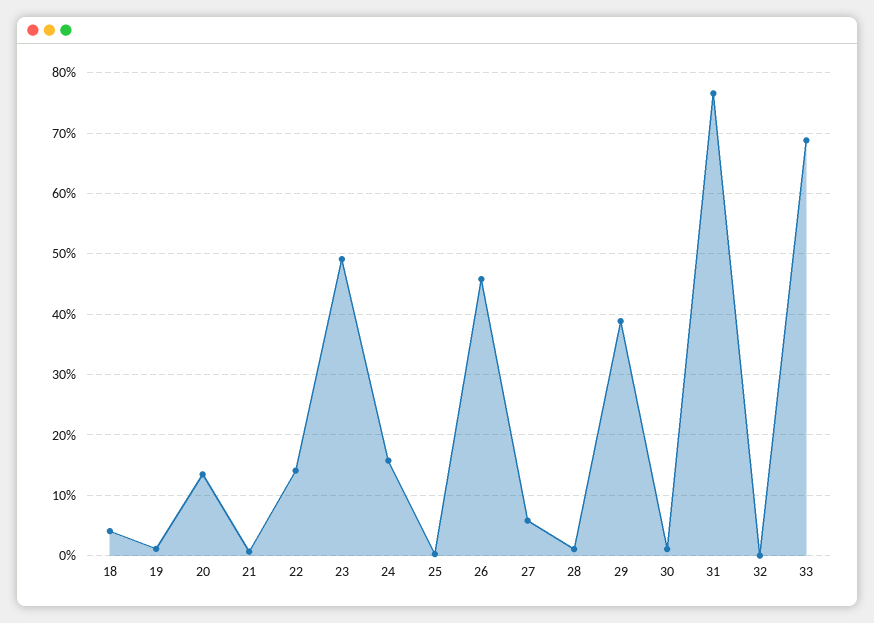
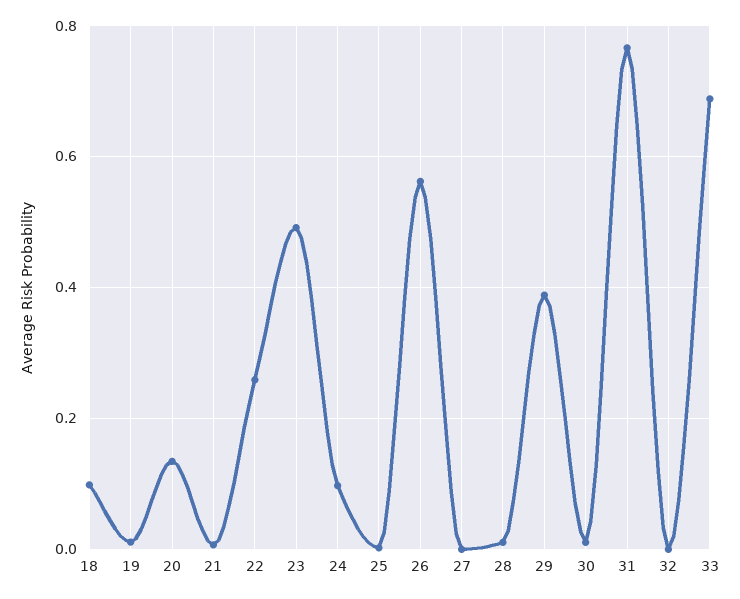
  {
-   "18": 0.04,
+   "18": 0.1,
    "19": 0.01,
    "20": 0.13,
    "21": 0.01,
-   "22": 0.14,
+   "22": 0.26,
    "23": 0.49,
-   "24": 0.16,
+   "24": 0.1,
    "25": 0,
-   "26": 0.46,
+   "26": 0.56,
-   "27": 0.06,
+   "27": 0,
    "28": 0.01,
    "29": 0.39,
    "30": 0.01,
    "31": 0.77,
    "32": 0,
    "33": 0.69
  }

